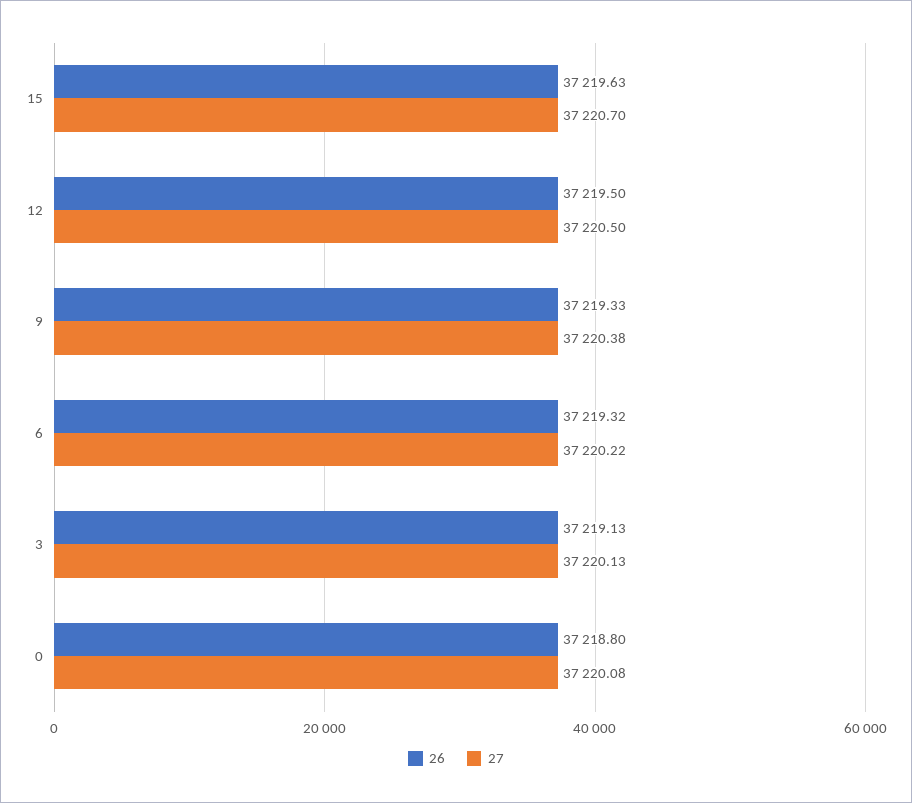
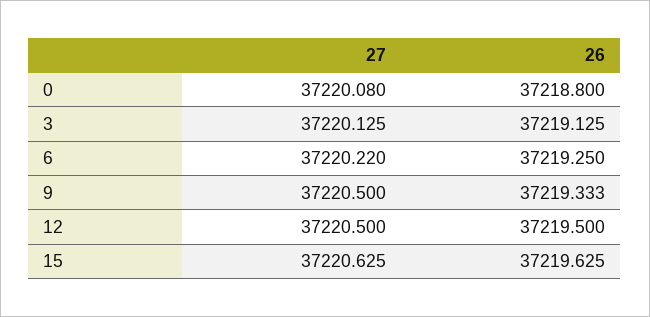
  {
    "26": {
      "15": 37219.625,
      "12": 37219.5,
      "9": 37219.333,
-     "6": 37219.32,
+     "6": 37219.25,
      "3": 37219.125,
      "0": 37218.8
    },
    "27": {
-     "15": 37220.7,
+     "15": 37220.625,
      "12": 37220.5,
-     "9": 37220.38,
+     "9": 37220.5,
      "6": 37220.22,
      "3": 37220.125,
      "0": 37220.08
    }
  }

